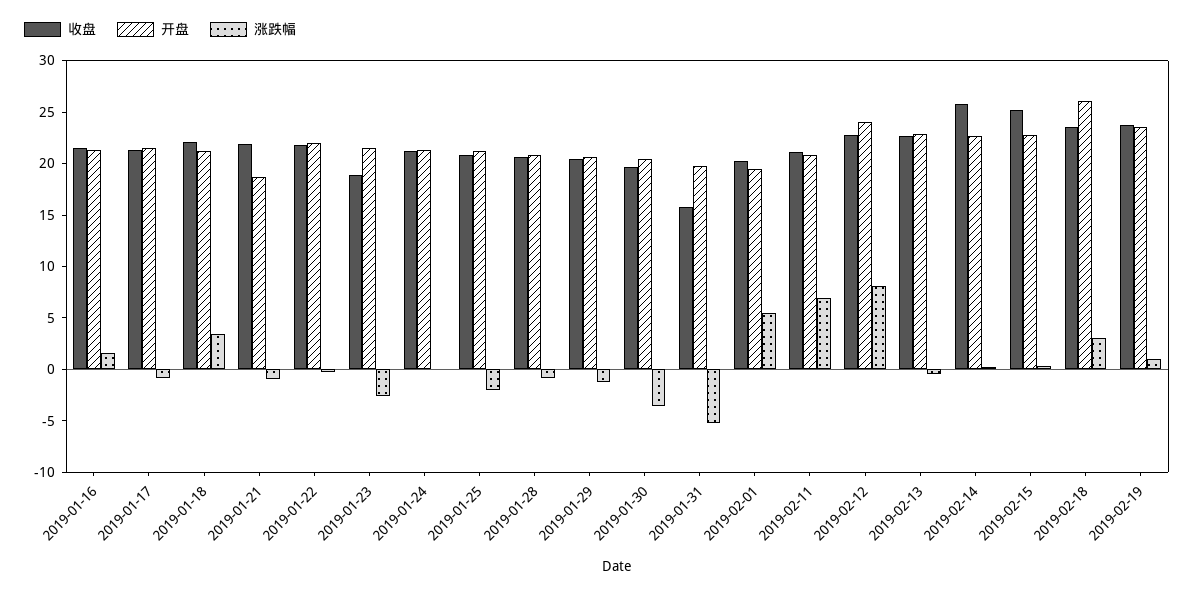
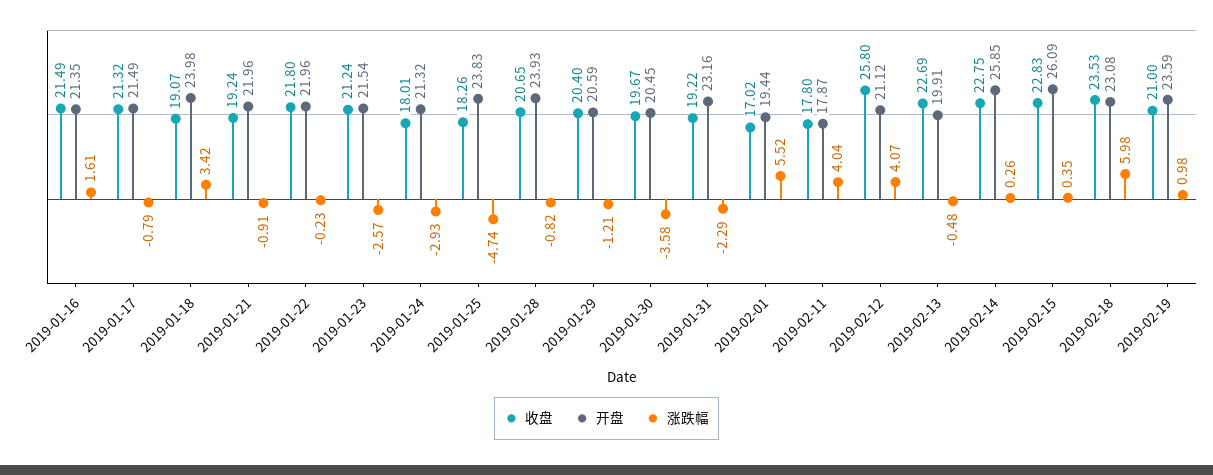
  {
    "收盘": {
      "2019-01-16": 21.49,
      "2019-01-17": 21.32,
-     "2019-01-18": 22,
+     "2019-01-18": 19.07,
-     "2019-01-21": 22,
+     "2019-01-21": 19.24,
      "2019-01-22": 21.8,
-     "2019-01-23": 19,
+     "2019-01-23": 21.24,
-     "2019-01-24": 21,
+     "2019-01-24": 18.01,
-     "2019-01-25": 21,
+     "2019-01-25": 18.26,
      "2019-01-28": 20.65,
      "2019-01-29": 20.4,
      "2019-01-30": 19.67,
-     "2019-01-31": 16,
+     "2019-01-31": 19.22,
-     "2019-02-01": 20,
+     "2019-02-01": 17.02,
-     "2019-02-11": 21,
+     "2019-02-11": 17.8,
-     "2019-02-12": 23,
+     "2019-02-12": 25.8,
      "2019-02-13": 22.69,
-     "2019-02-14": 26,
+     "2019-02-14": 22.75,
-     "2019-02-15": 25,
+     "2019-02-15": 22.83,
      "2019-02-18": 23.53,
-     "2019-02-19": 24
+     "2019-02-19": 21
    },
    "开盘": {
      "2019-01-16": 21.35,
      "2019-01-17": 21.49,
-     "2019-01-18": 21,
+     "2019-01-18": 23.98,
-     "2019-01-21": 19,
+     "2019-01-21": 21.96,
      "2019-01-22": 21.96,
      "2019-01-23": 21.54,
      "2019-01-24": 21.32,
-     "2019-01-25": 21,
+     "2019-01-25": 23.83,
-     "2019-01-28": 21,
+     "2019-01-28": 23.93,
      "2019-01-29": 20.59,
      "2019-01-30": 20.45,
-     "2019-01-31": 20,
+     "2019-01-31": 23.16,
      "2019-02-01": 19.44,
-     "2019-02-11": 21,
+     "2019-02-11": 17.87,
-     "2019-02-12": 24,
+     "2019-02-12": 21.12,
-     "2019-02-13": 23,
+     "2019-02-13": 19.91,
-     "2019-02-14": 23,
+     "2019-02-14": 25.85,
-     "2019-02-15": 23,
+     "2019-02-15": 26.09,
-     "2019-02-18": 26,
+     "2019-02-18": 23.08,
      "2019-02-19": 23.59
    },
    "涨跌幅": {
      "2019-01-16": 1.61,
      "2019-01-17": -0.79,
      "2019-01-18": 3.42,
      "2019-01-21": -0.91,
      "2019-01-22": -0.23,
      "2019-01-23": -2.57,
-     "2019-01-24": 0,
+     "2019-01-24": -2.93,
-     "2019-01-25": -2,
+     "2019-01-25": -4.74,
      "2019-01-28": -0.82,
      "2019-01-29": -1.21,
      "2019-01-30": -3.58,
-     "2019-01-31": -5,
+     "2019-01-31": -2.29,
      "2019-02-01": 5.52,
-     "2019-02-11": 7,
+     "2019-02-11": 4.04,
-     "2019-02-12": 8,
+     "2019-02-12": 4.07,
      "2019-02-13": -0.48,
      "2019-02-14": 0.26,
      "2019-02-15": 0.35,
-     "2019-02-18": 3,
+     "2019-02-18": 5.98,
      "2019-02-19": 0.98
    }
  }

